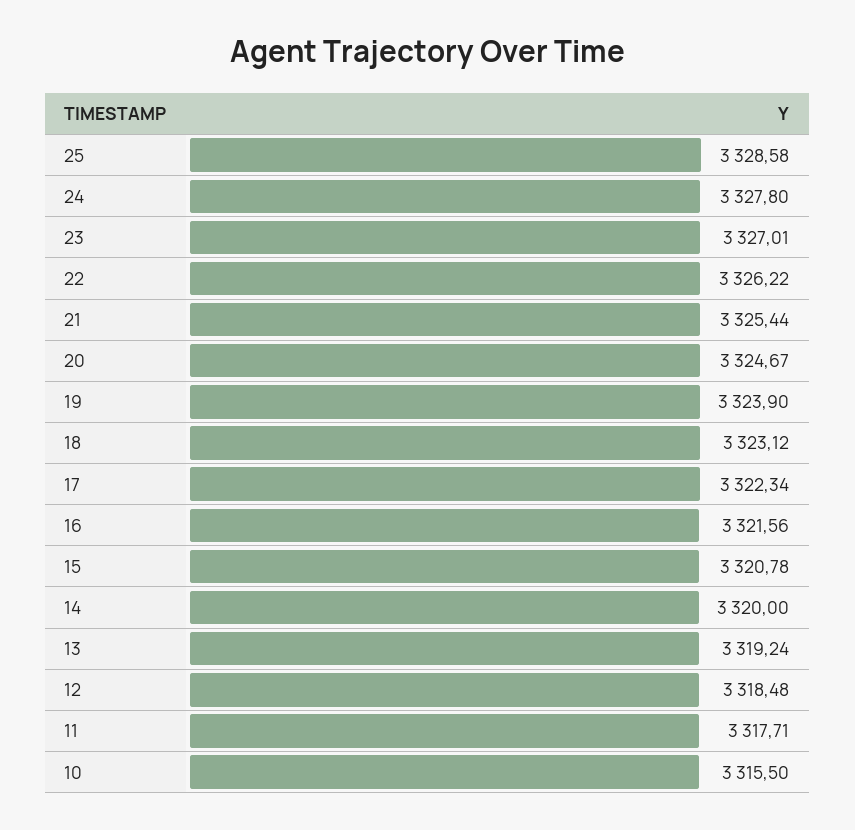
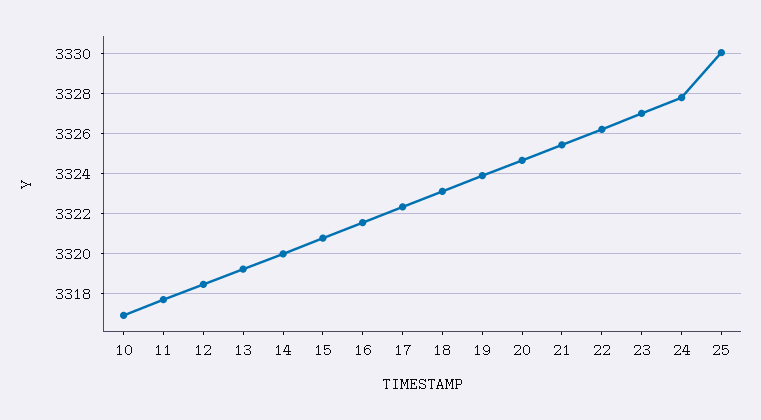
  {
-   "25": 3328.58,
+   "25": 3330,
    "24": 3327.8,
    "23": 3327.01,
    "22": 3326.22,
    "21": 3325.44,
    "20": 3324.67,
    "19": 3323.9,
    "18": 3323.12,
    "17": 3322.34,
    "16": 3321.56,
    "15": 3320.78,
    "14": 3320,
    "13": 3319.24,
    "12": 3318.48,
    "11": 3317.71,
-   "10": 3315.5
+   "10": 3317
  }

